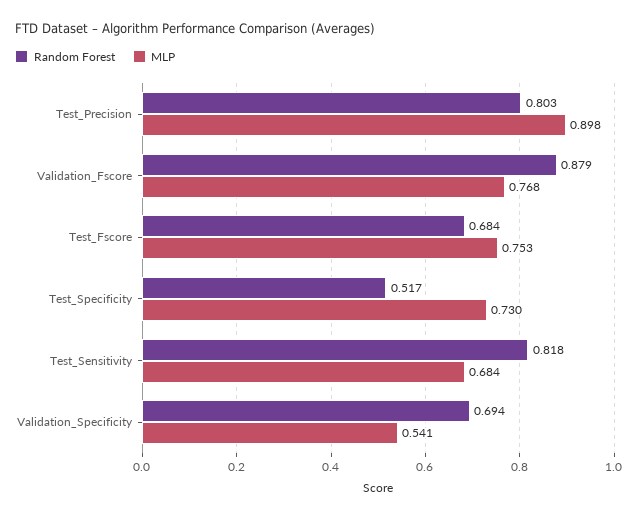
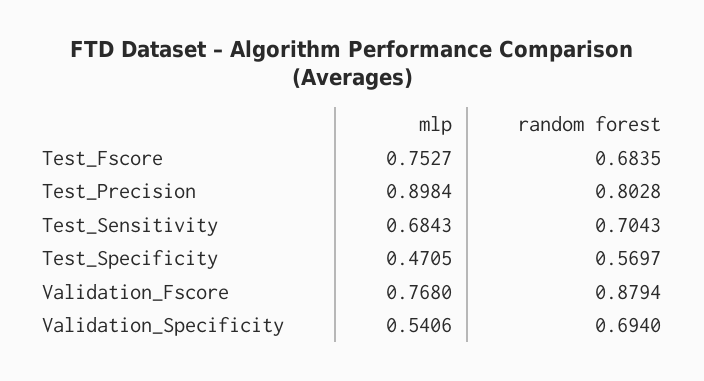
  {
    "Random Forest": {
      "Test_Precision": 0.8028,
      "Validation_Fscore": 0.8794,
      "Test_Fscore": 0.6835,
-     "Test_Specificity": 0.517,
+     "Test_Specificity": 0.5697,
-     "Test_Sensitivity": 0.818,
+     "Test_Sensitivity": 0.7043,
      "Validation_Specificity": 0.694
    },
    "MLP": {
      "Test_Precision": 0.8984,
      "Validation_Fscore": 0.768,
      "Test_Fscore": 0.7527,
-     "Test_Specificity": 0.73,
+     "Test_Specificity": 0.4705,
      "Test_Sensitivity": 0.6843,
      "Validation_Specificity": 0.5406
    }
  }

